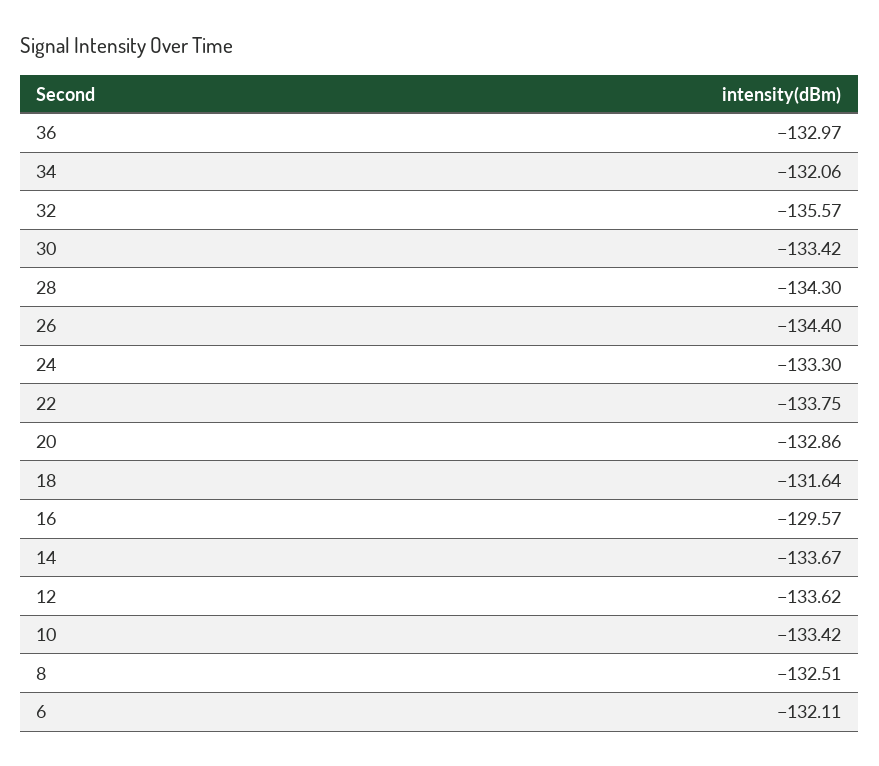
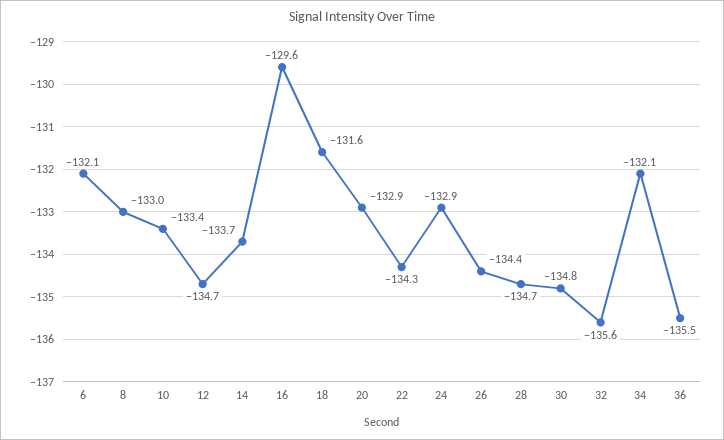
  {
-   "36": -132.97,
+   "36": -135.5,
    "34": -132.06,
    "32": -135.57,
-   "30": -133.42,
+   "30": -134.8,
-   "28": -134.3,
+   "28": -134.7,
    "26": -134.4,
-   "24": -133.3,
+   "24": -132.9,
-   "22": -133.75,
+   "22": -134.3,
    "20": -132.86,
    "18": -131.64,
    "16": -129.57,
    "14": -133.67,
-   "12": -133.62,
+   "12": -134.7,
    "10": -133.42,
-   "8": -132.51,
+   "8": -133,
    "6": -132.11
  }

